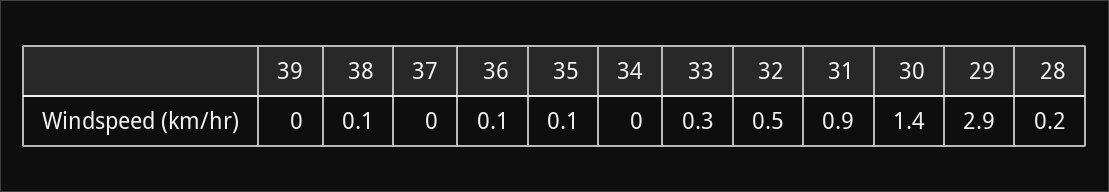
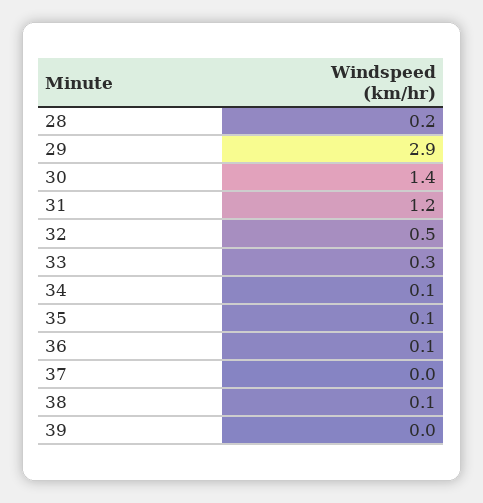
  {
    "39": 0,
    "38": 0.1,
    "37": 0,
    "36": 0.1,
    "35": 0.1,
-   "34": 0,
+   "34": 0.1,
    "33": 0.3,
    "32": 0.5,
-   "31": 0.9,
+   "31": 1.2,
    "30": 1.4,
    "29": 2.9,
    "28": 0.2
  }

